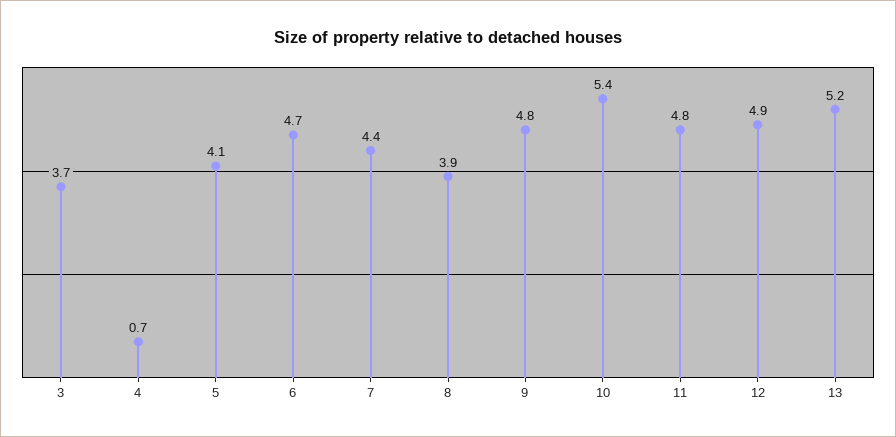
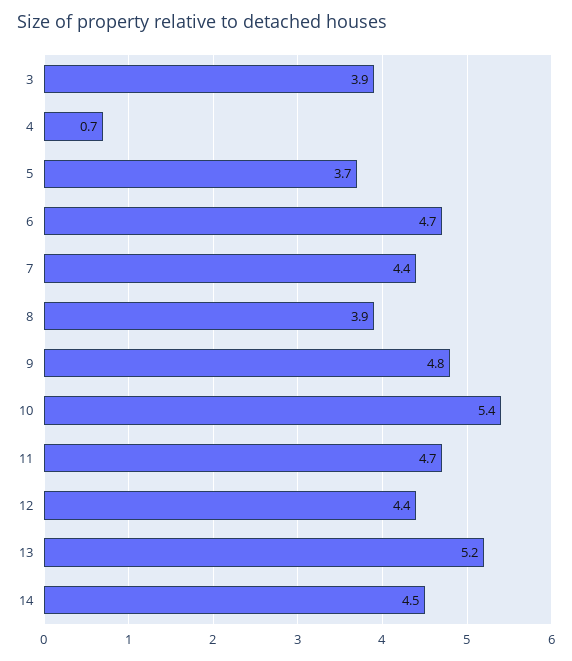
  {
-   "3": 3.7,
+   "3": 3.9,
    "4": 0.7,
-   "5": 4.1,
+   "5": 3.7,
    "6": 4.7,
    "7": 4.4,
    "8": 3.9,
    "9": 4.8,
    "10": 5.4,
-   "11": 4.8,
+   "11": 4.7,
-   "12": 4.9,
+   "12": 4.4,
-   "13": 5.2
+   "13": 5.2,
+   "14": 4.5
  }

